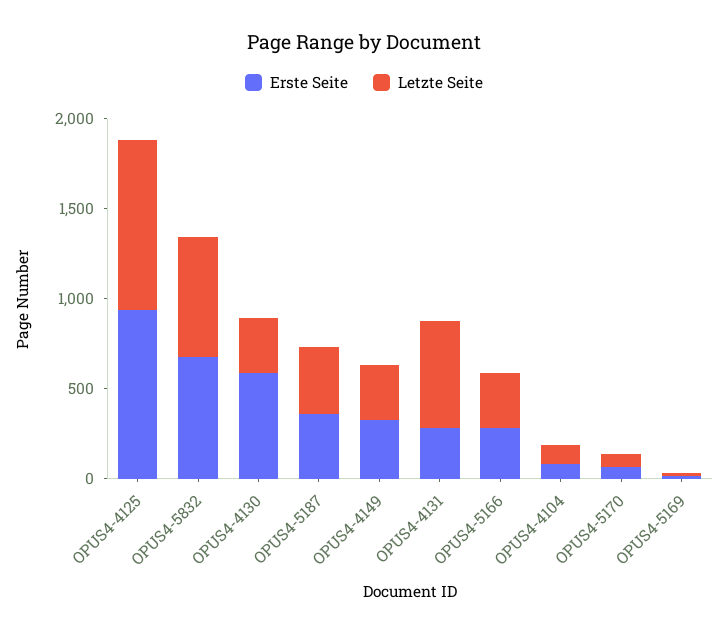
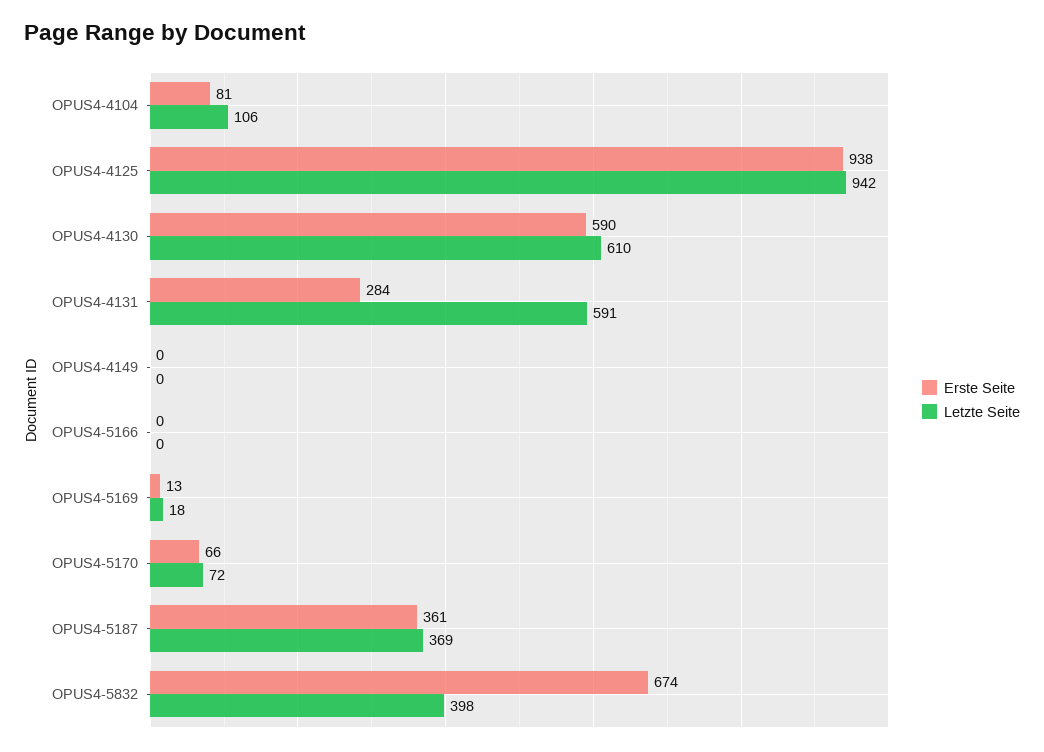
  {
    "Erste Seite": {
      "OPUS4-4125": 938,
      "OPUS4-5832": 674,
      "OPUS4-4130": 590,
      "OPUS4-5187": 361,
-     "OPUS4-4149": 300,
+     "OPUS4-4149": 0,
      "OPUS4-4131": 284,
-     "OPUS4-5166": 300,
+     "OPUS4-5166": 0,
      "OPUS4-4104": 81,
      "OPUS4-5170": 66,
      "OPUS4-5169": 13
    },
    "Letzte Seite": {
      "OPUS4-4125": 942,
-     "OPUS4-5832": 700,
+     "OPUS4-5832": 398,
-     "OPUS4-4130": 300,
+     "OPUS4-4130": 610,
      "OPUS4-5187": 369,
-     "OPUS4-4149": 300,
+     "OPUS4-4149": 0,
      "OPUS4-4131": 591,
-     "OPUS4-5166": 300,
+     "OPUS4-5166": 0,
      "OPUS4-4104": 106,
      "OPUS4-5170": 72,
      "OPUS4-5169": 18
    }
  }

